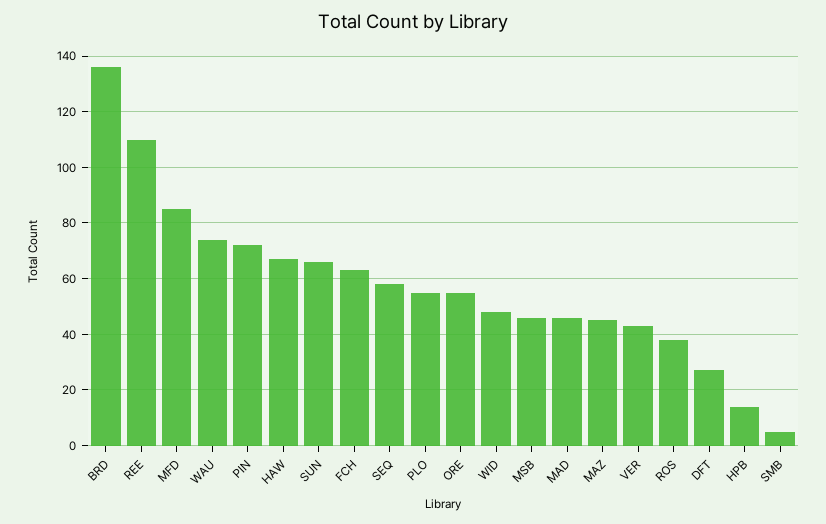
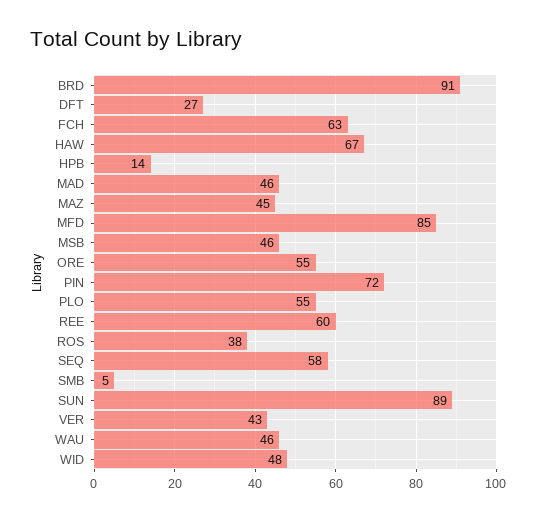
  {
-   "BRD": 135,
+   "BRD": 91,
-   "REE": 110,
+   "REE": 60,
    "MFD": 85,
-   "WAU": 75,
+   "WAU": 46,
    "PIN": 72,
    "HAW": 67,
-   "SUN": 65,
+   "SUN": 89,
    "FCH": 63,
    "SEQ": 58,
    "PLO": 55,
    "ORE": 55,
    "WID": 48,
    "MSB": 46,
    "MAD": 46,
    "MAZ": 45,
    "VER": 43,
    "ROS": 38,
    "DFT": 27,
    "HPB": 14,
    "SMB": 5
  }

